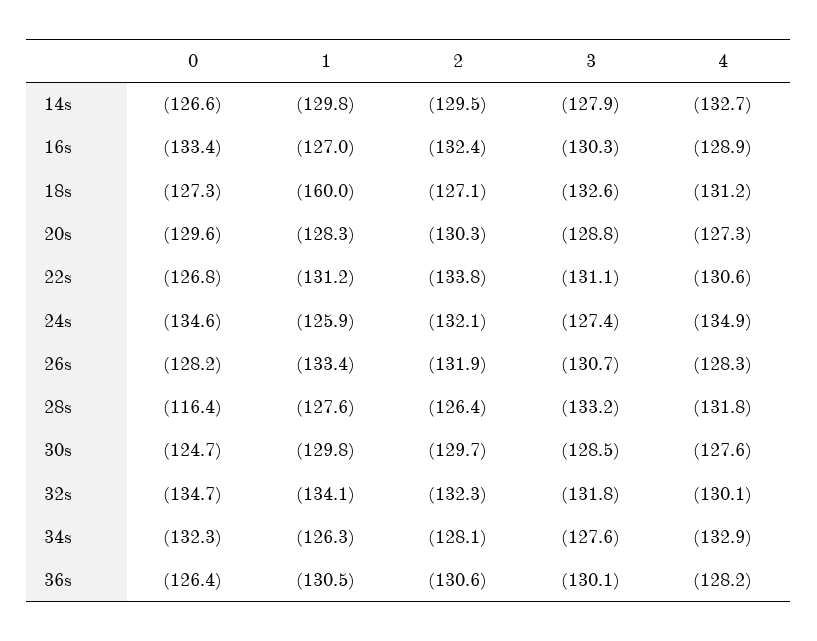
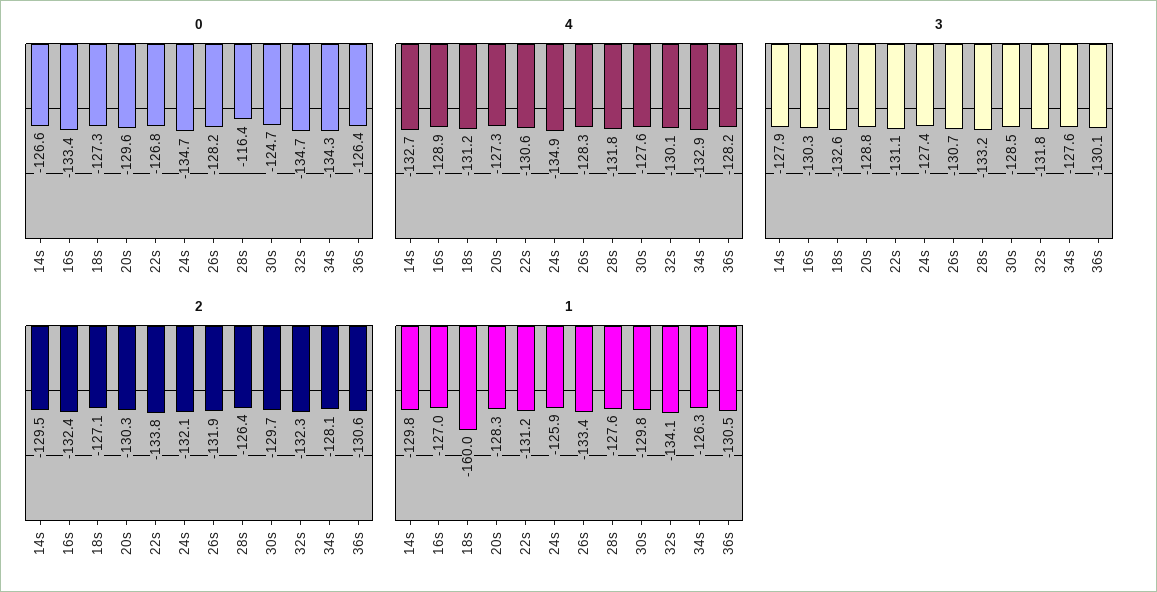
  {
    "0": {
      "14s": -126.6,
      "16s": -133.4,
      "18s": -127.3,
      "20s": -129.6,
      "22s": -126.8,
-     "24s": -134.6,
+     "24s": -134.7,
      "26s": -128.2,
      "28s": -116.4,
      "30s": -124.7,
      "32s": -134.7,
-     "34s": -132.3,
+     "34s": -134.3,
      "36s": -126.4
    },
    "1": {
      "14s": -129.8,
      "16s": -127,
      "18s": -160,
      "20s": -128.3,
      "22s": -131.2,
      "24s": -125.9,
      "26s": -133.4,
      "28s": -127.6,
      "30s": -129.8,
      "32s": -134.1,
      "34s": -126.3,
      "36s": -130.5
    },
    "2": {
      "14s": -129.5,
      "16s": -132.4,
      "18s": -127.1,
      "20s": -130.3,
      "22s": -133.8,
      "24s": -132.1,
      "26s": -131.9,
      "28s": -126.4,
      "30s": -129.7,
      "32s": -132.3,
      "34s": -128.1,
      "36s": -130.6
    },
    "3": {
      "14s": -127.9,
      "16s": -130.3,
      "18s": -132.6,
      "20s": -128.8,
      "22s": -131.1,
      "24s": -127.4,
      "26s": -130.7,
      "28s": -133.2,
      "30s": -128.5,
      "32s": -131.8,
      "34s": -127.6,
      "36s": -130.1
    },
    "4": {
      "14s": -132.7,
      "16s": -128.9,
      "18s": -131.2,
      "20s": -127.3,
      "22s": -130.6,
      "24s": -134.9,
      "26s": -128.3,
      "28s": -131.8,
      "30s": -127.6,
      "32s": -130.1,
      "34s": -132.9,
      "36s": -128.2
    }
  }

